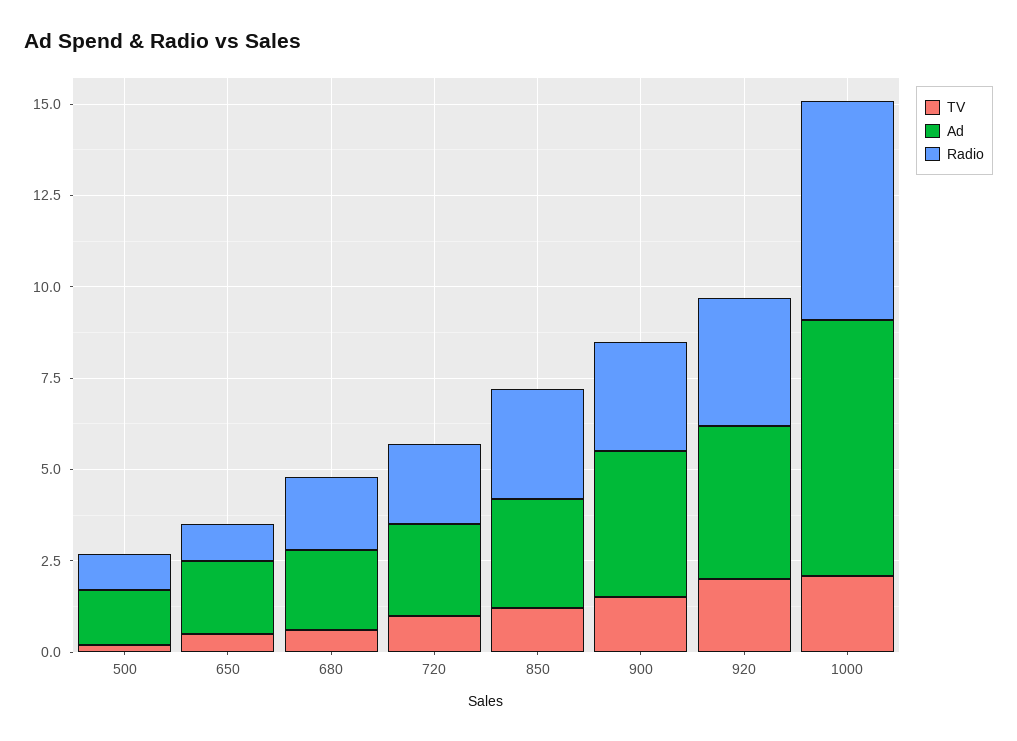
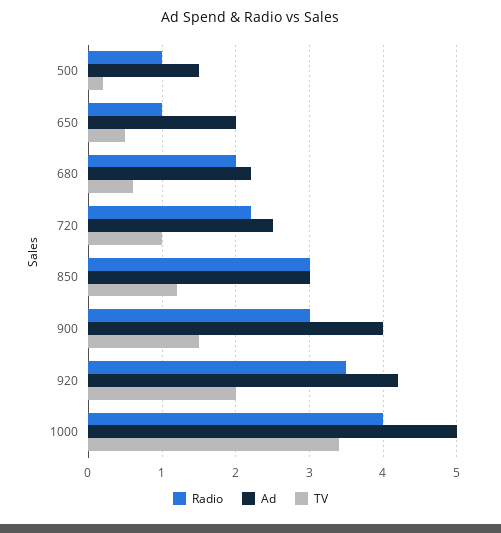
  {
    "TV": {
      "500": 0.2,
      "650": 0.5,
      "680": 0.6,
      "720": 1,
      "850": 1.2,
      "900": 1.5,
      "920": 2,
-     "1000": 2
+     "1000": 3.4
    },
    "Ad": {
      "500": 1.5,
      "650": 2,
      "680": 2.2,
      "720": 2.5,
      "850": 3,
      "900": 4,
      "920": 4.2,
-     "1000": 7
+     "1000": 5
    },
    "Radio": {
      "500": 1,
      "650": 1,
      "680": 2,
      "720": 2.2,
      "850": 3,
      "900": 3,
      "920": 3.5,
-     "1000": 6
+     "1000": 4
    }
  }

